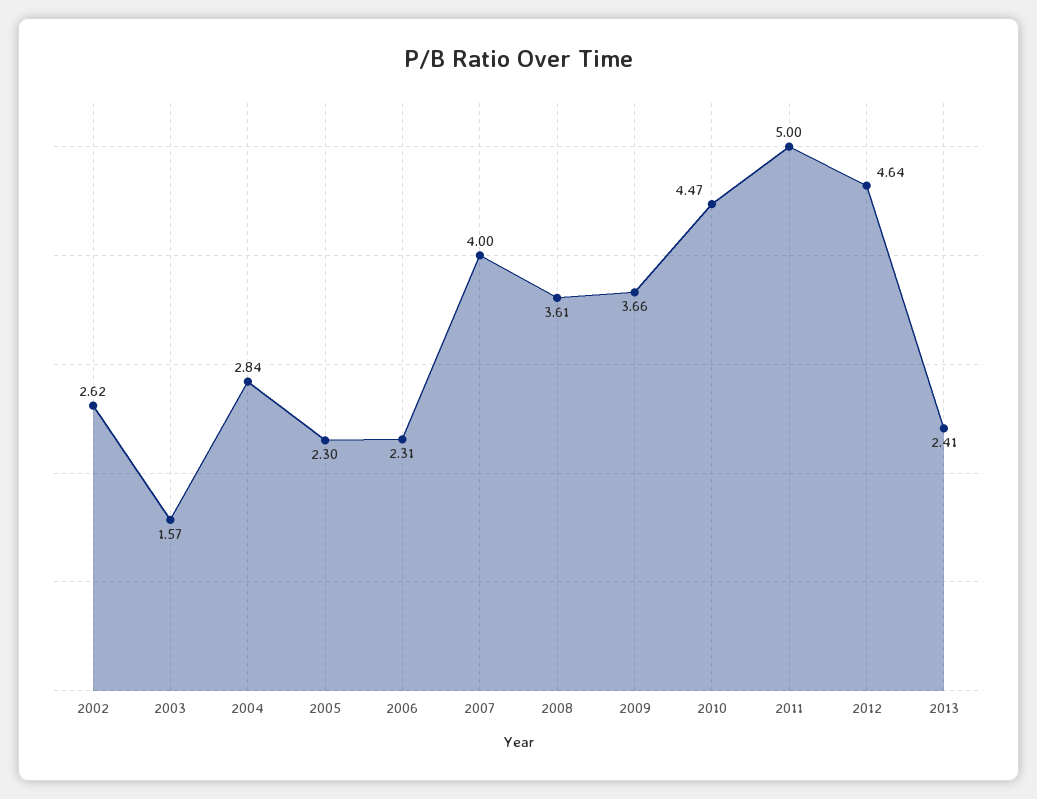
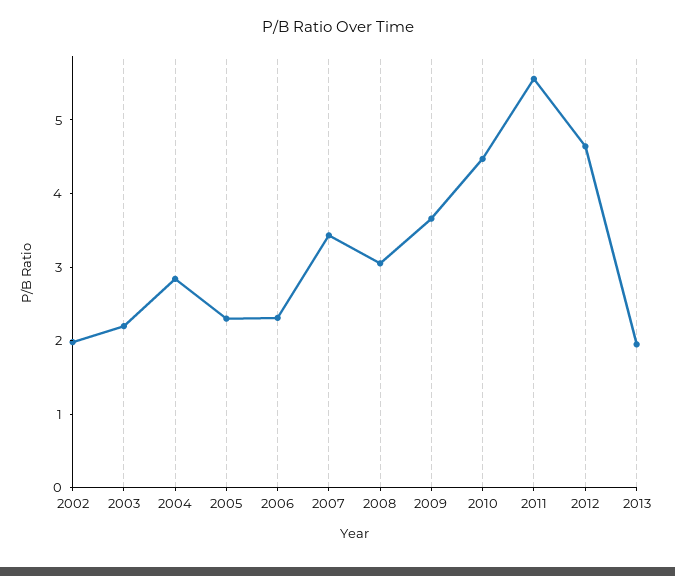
  {
-   "2002": 2.62,
+   "2002": 2,
-   "2003": 1.57,
+   "2003": 2.2,
    "2004": 2.84,
    "2005": 2.3,
    "2006": 2.31,
-   "2007": 4,
+   "2007": 3.4,
-   "2008": 3.61,
+   "2008": 3,
    "2009": 3.66,
    "2010": 4.47,
-   "2011": 5,
+   "2011": 5.6,
    "2012": 4.64,
-   "2013": 2.41
+   "2013": 2
  }

